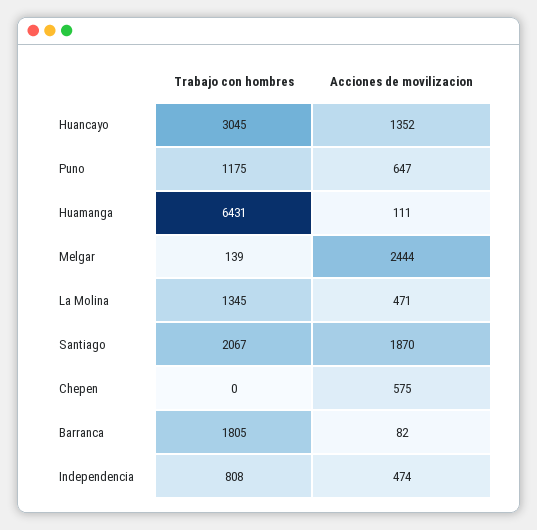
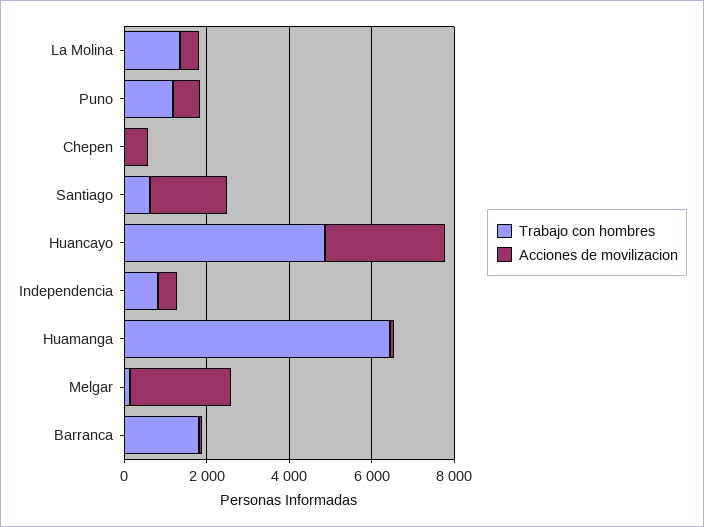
  {
    "Trabajo con hombres": {
-     "Huancayo": 3045,
+     "Huancayo": 5000,
      "Puno": 1175,
      "Huamanga": 6431,
      "Melgar": 139,
      "La Molina": 1345,
-     "Santiago": 2067,
+     "Santiago": 500,
      "Chepen": 0,
      "Barranca": 1805,
      "Independencia": 808
    },
    "Acciones de movilizacion": {
-     "Huancayo": 1352,
+     "Huancayo": 3000,
      "Puno": 647,
      "Huamanga": 111,
      "Melgar": 2444,
      "La Molina": 471,
      "Santiago": 1870,
      "Chepen": 575,
      "Barranca": 82,
      "Independencia": 474
    }
  }

